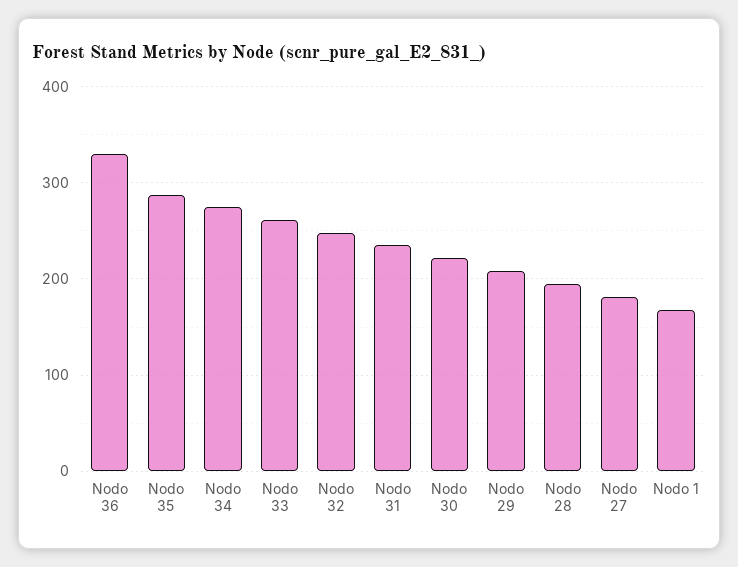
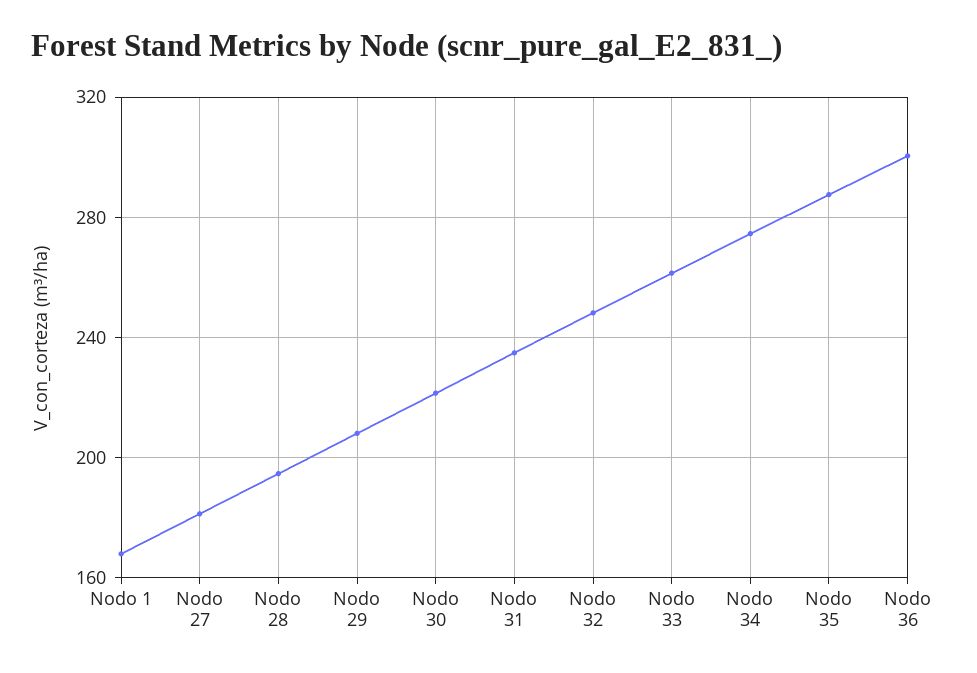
  {
-   "Nodo 36": 330,
+   "Nodo 36": 300,
    "Nodo 35": 290,
    "Nodo 34": 275,
    "Nodo 33": 260,
    "Nodo 32": 250,
    "Nodo 31": 235,
    "Nodo 30": 220,
    "Nodo 29": 210,
    "Nodo 28": 195,
    "Nodo 27": 180,
    "Nodo 1": 170
  }

